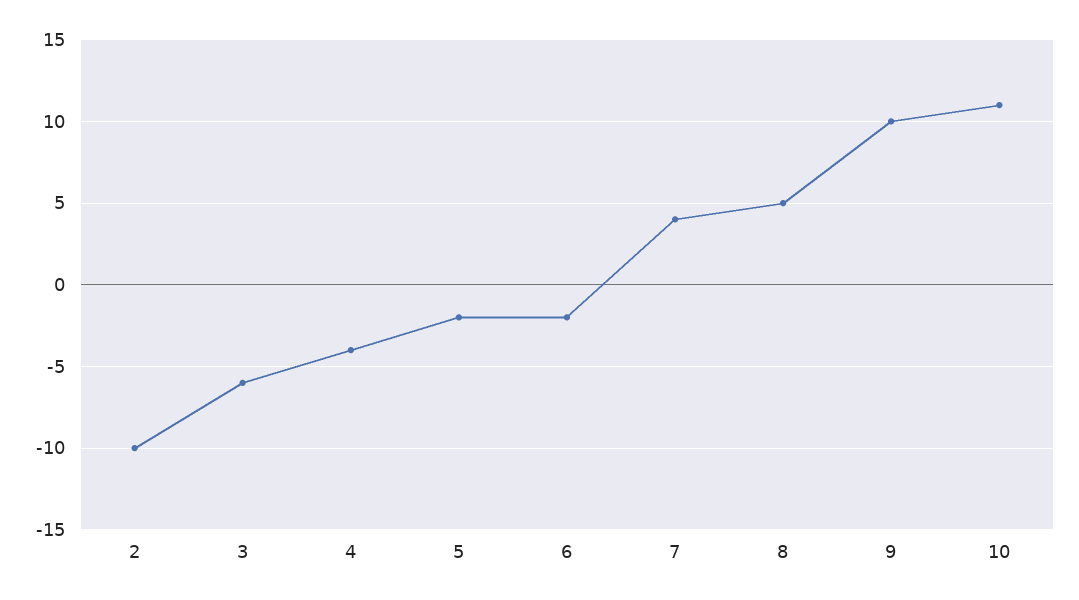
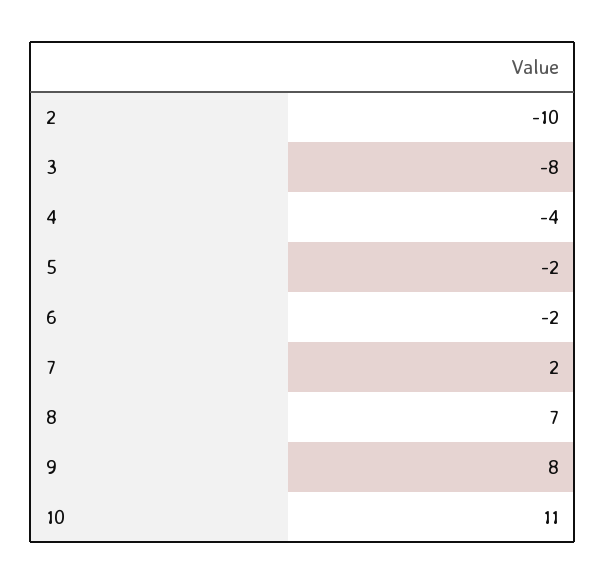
  {
    "2": -10,
-   "3": -6,
+   "3": -8,
    "4": -4,
    "5": -2,
    "6": -2,
-   "7": 4,
+   "7": 2,
-   "8": 5,
+   "8": 7,
-   "9": 10,
+   "9": 8,
    "10": 11
  }

